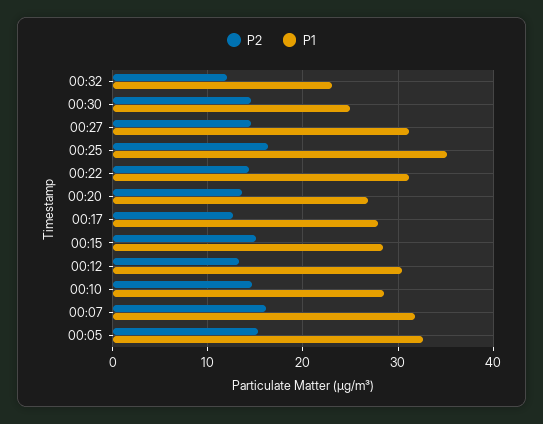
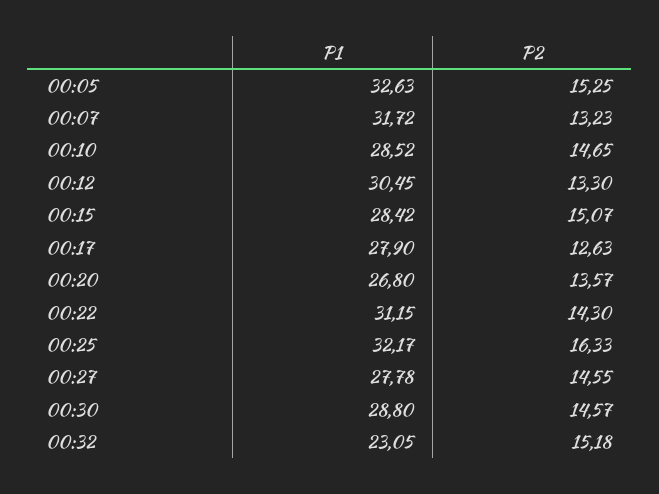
  {
    "P2": {
-     "00:32": 12,
+     "00:32": 15.18,
      "00:30": 14.57,
      "00:27": 14.55,
      "00:25": 16.33,
      "00:22": 14.3,
      "00:20": 13.57,
      "00:17": 12.63,
      "00:15": 15.07,
      "00:12": 13.3,
      "00:10": 14.65,
-     "00:07": 16,
+     "00:07": 13.23,
      "00:05": 15.25
    },
    "P1": {
      "00:32": 23.05,
-     "00:30": 25,
+     "00:30": 28.8,
-     "00:27": 31,
+     "00:27": 27.78,
-     "00:25": 35,
+     "00:25": 32.17,
      "00:22": 31.15,
      "00:20": 26.8,
      "00:17": 27.9,
      "00:15": 28.42,
      "00:12": 30.45,
      "00:10": 28.52,
      "00:07": 31.72,
      "00:05": 32.63
    }
  }

